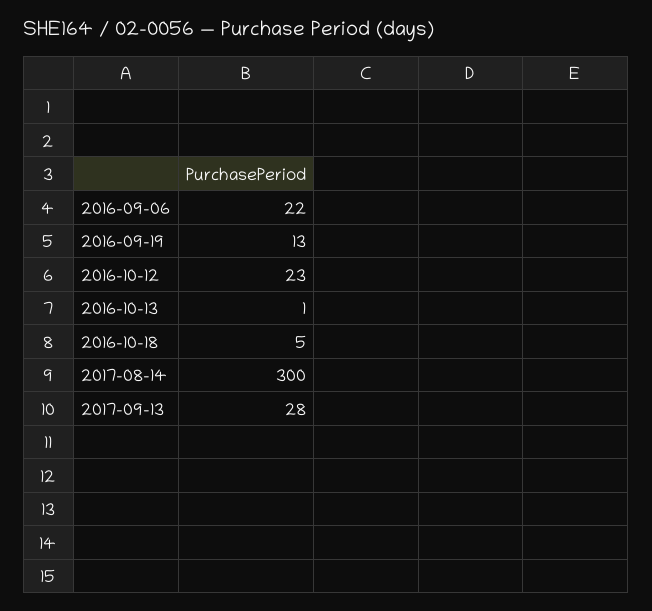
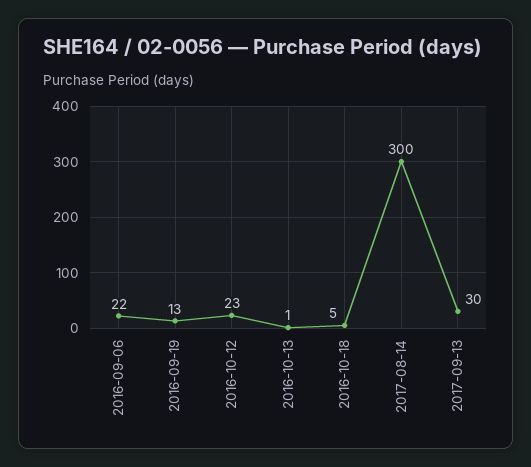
  {
    "2016-09-06": 22,
    "2016-09-19": 13,
    "2016-10-12": 23,
    "2016-10-13": 1,
    "2016-10-18": 5,
    "2017-08-14": 300,
-   "2017-09-13": 28
+   "2017-09-13": 30
  }

